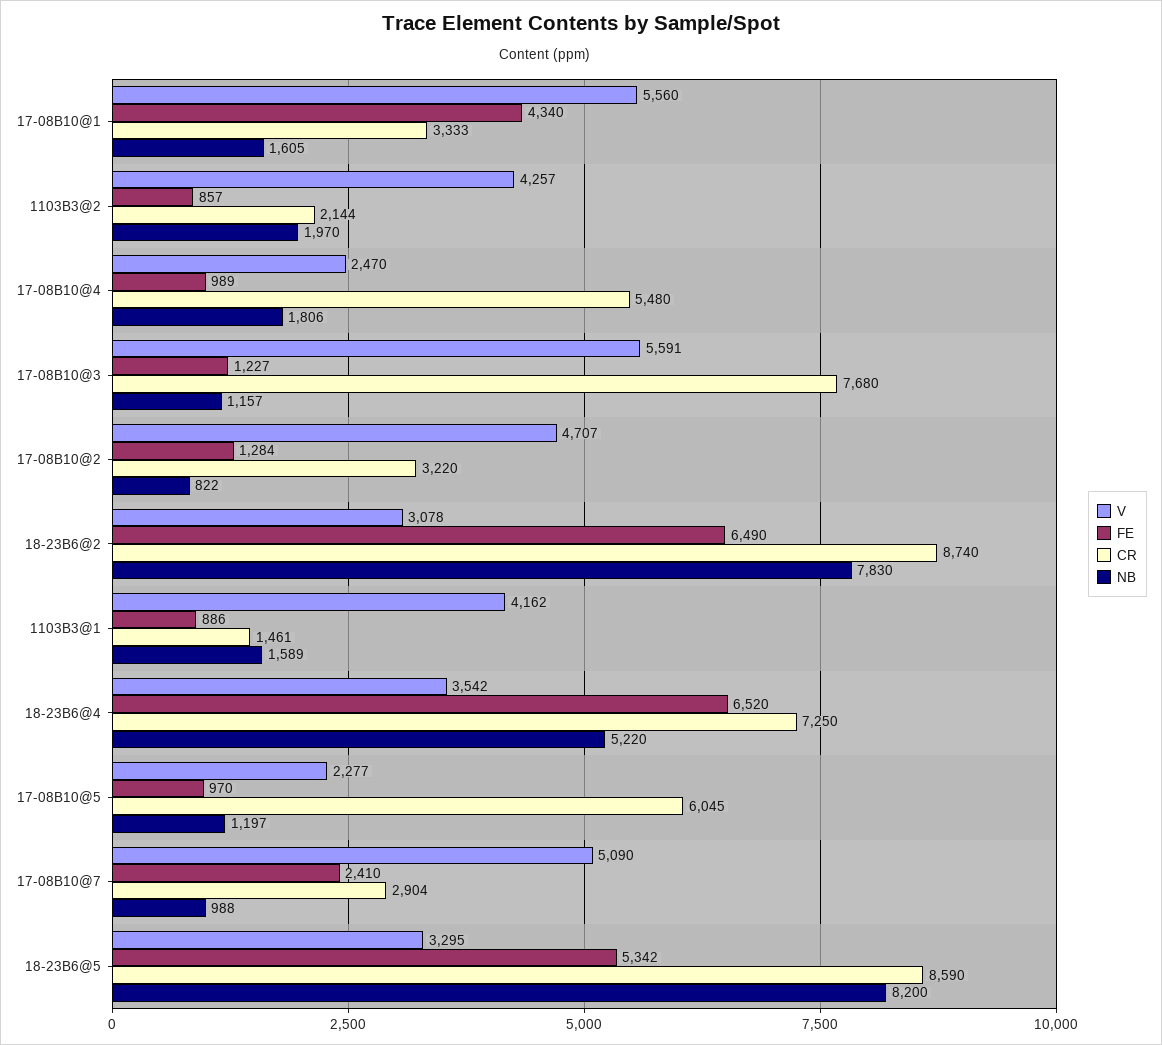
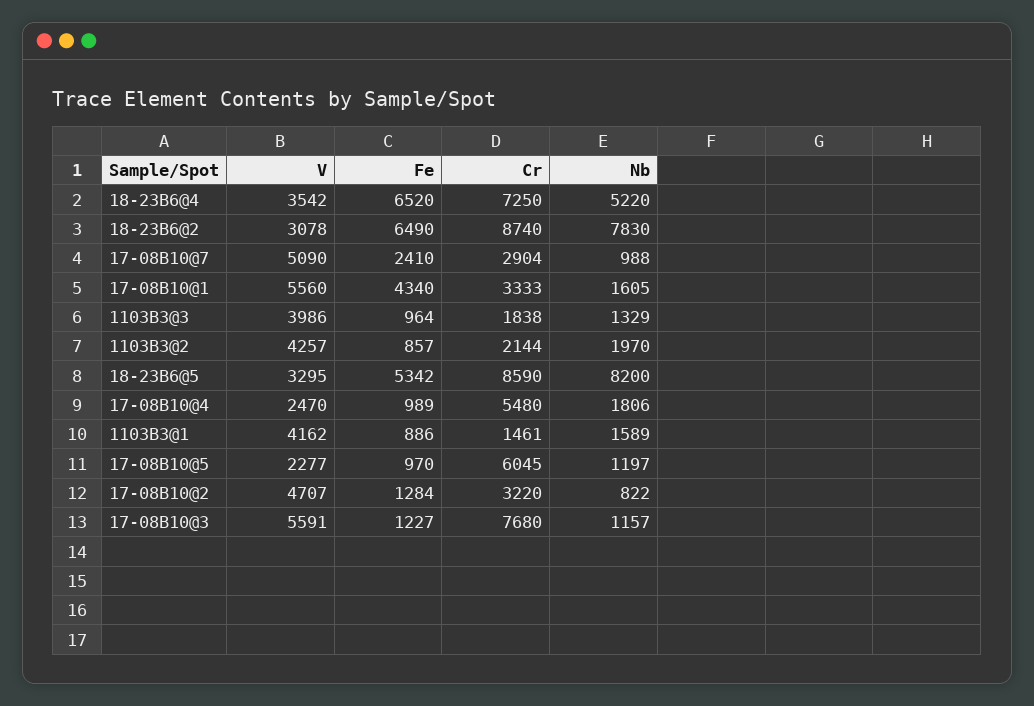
  {
    "V": {
      "17-08B10@1": 5560,
      "1103B3@2": 4257,
      "17-08B10@4": 2470,
      "17-08B10@3": 5591,
      "17-08B10@2": 4707,
      "18-23B6@2": 3078,
      "1103B3@1": 4162,
      "18-23B6@4": 3542,
      "17-08B10@5": 2277,
      "17-08B10@7": 5090,
-     "18-23B6@5": 3295
+     "18-23B6@5": 3295,
+     "1103B3@3": 3986
    },
    "FE": {
      "17-08B10@1": 4340,
      "1103B3@2": 857,
      "17-08B10@4": 989,
      "17-08B10@3": 1227,
      "17-08B10@2": 1284,
      "18-23B6@2": 6490,
      "1103B3@1": 886,
      "18-23B6@4": 6520,
      "17-08B10@5": 970,
      "17-08B10@7": 2410,
-     "18-23B6@5": 5342
+     "18-23B6@5": 5342,
+     "1103B3@3": 964
    },
    "CR": {
      "17-08B10@1": 3333,
      "1103B3@2": 2144,
      "17-08B10@4": 5480,
      "17-08B10@3": 7680,
      "17-08B10@2": 3220,
      "18-23B6@2": 8740,
      "1103B3@1": 1461,
      "18-23B6@4": 7250,
      "17-08B10@5": 6045,
      "17-08B10@7": 2904,
-     "18-23B6@5": 8590
+     "18-23B6@5": 8590,
+     "1103B3@3": 1838
    },
    "NB": {
      "17-08B10@1": 1605,
      "1103B3@2": 1970,
      "17-08B10@4": 1806,
      "17-08B10@3": 1157,
      "17-08B10@2": 822,
      "18-23B6@2": 7830,
      "1103B3@1": 1589,
      "18-23B6@4": 5220,
      "17-08B10@5": 1197,
      "17-08B10@7": 988,
-     "18-23B6@5": 8200
+     "18-23B6@5": 8200,
+     "1103B3@3": 1329
    }
  }

